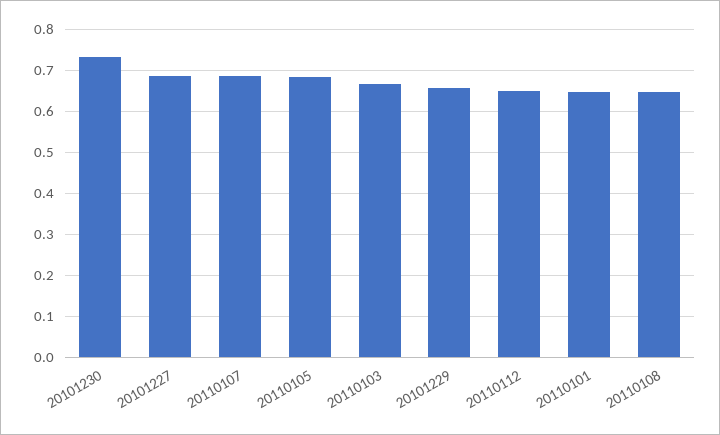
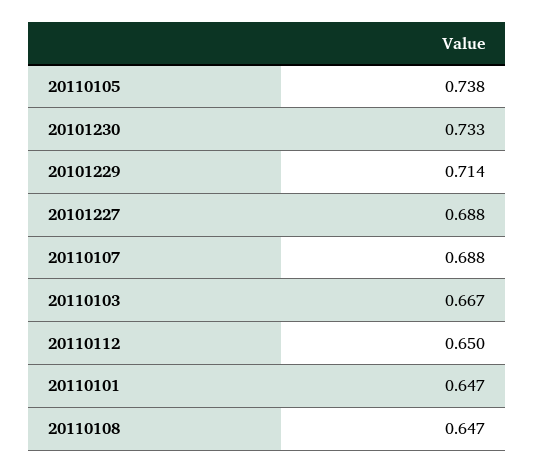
  {
    "20101230": 0.733,
    "20101227": 0.688,
    "20110107": 0.688,
-   "20110105": 0.68,
+   "20110105": 0.738,
    "20110103": 0.667,
-   "20101229": 0.66,
+   "20101229": 0.714,
    "20110112": 0.65,
    "20110101": 0.647,
    "20110108": 0.647
  }

